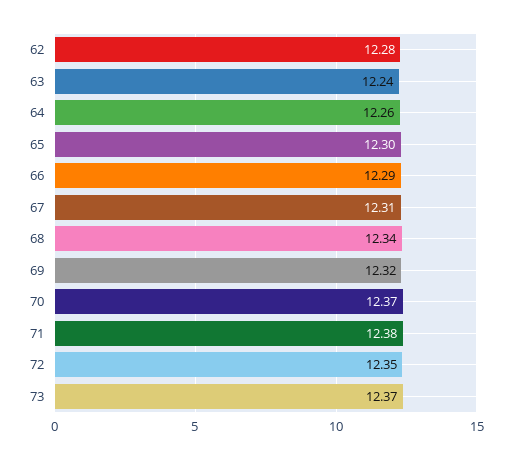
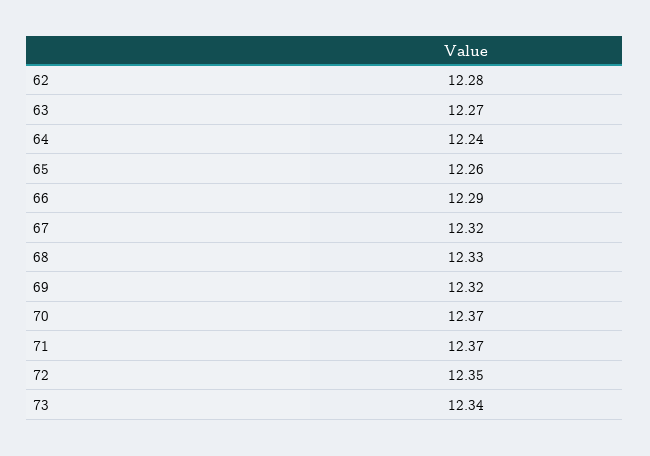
  {
    "62": 12.28,
-   "63": 12.24,
+   "63": 12.27,
-   "64": 12.26,
+   "64": 12.24,
-   "65": 12.3,
+   "65": 12.26,
    "66": 12.29,
-   "67": 12.31,
+   "67": 12.32,
-   "68": 12.34,
+   "68": 12.33,
    "69": 12.32,
    "70": 12.37,
-   "71": 12.38,
+   "71": 12.37,
    "72": 12.35,
-   "73": 12.37
+   "73": 12.34
  }

